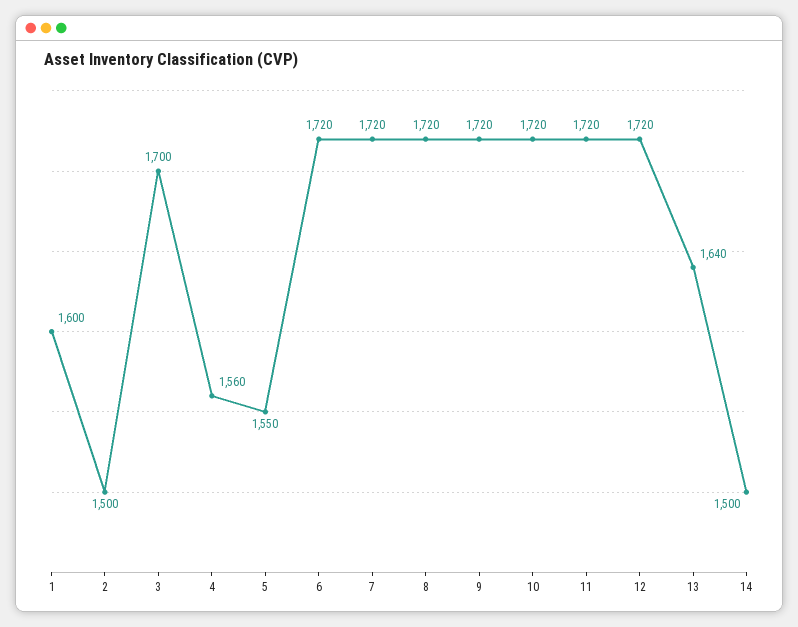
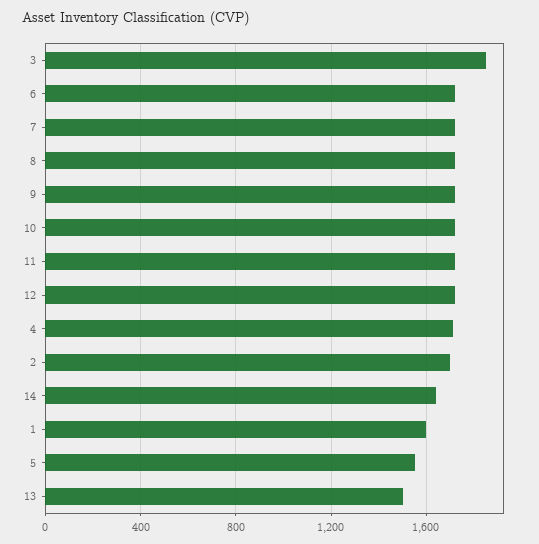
  {
    "1": 1600,
-   "2": 1500,
+   "2": 1700,
-   "3": 1700,
+   "3": 1850,
-   "4": 1560,
+   "4": 1700,
    "5": 1550,
    "6": 1720,
    "7": 1720,
    "8": 1720,
    "9": 1720,
    "10": 1720,
    "11": 1720,
    "12": 1720,
-   "13": 1640,
+   "13": 1500,
-   "14": 1500
+   "14": 1650
  }

